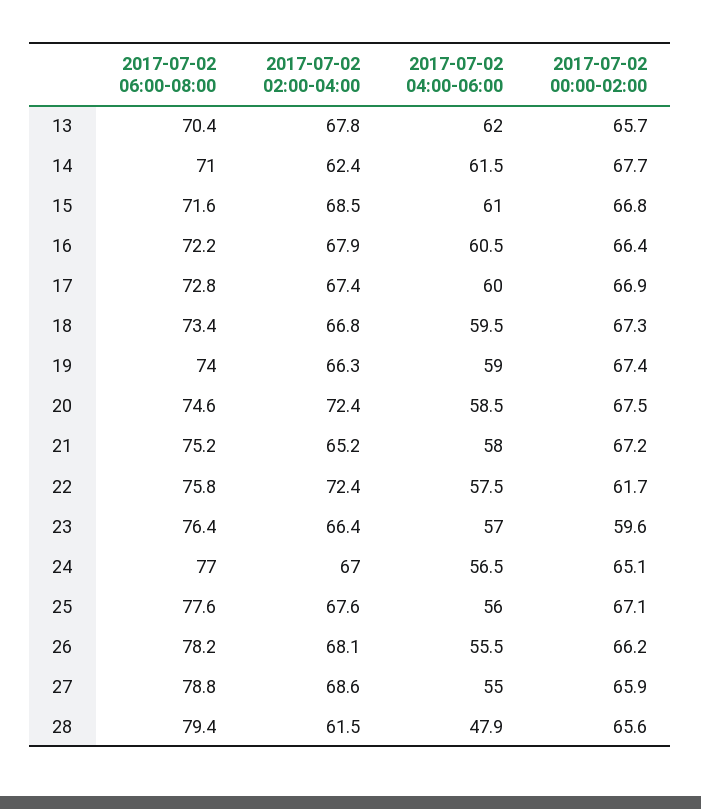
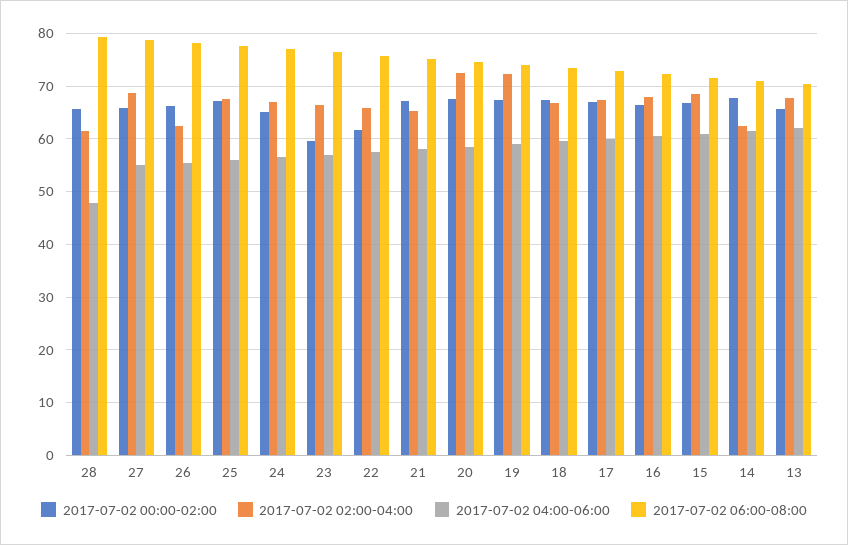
  {
    "2017-07-02 06:00-08:00": {
      "13": 70.4,
      "14": 71,
      "15": 71.6,
      "16": 72.2,
      "17": 72.8,
      "18": 73.4,
      "19": 74,
      "20": 74.6,
      "21": 75.2,
      "22": 75.8,
      "23": 76.4,
      "24": 77,
      "25": 77.6,
      "26": 78.2,
      "27": 78.8,
      "28": 79.4
    },
    "2017-07-02 02:00-04:00": {
      "13": 67.8,
      "14": 62.4,
      "15": 68.5,
      "16": 67.9,
      "17": 67.4,
      "18": 66.8,
-     "19": 66.3,
+     "19": 72,
      "20": 72.4,
      "21": 65.2,
-     "22": 72.4,
+     "22": 66,
      "23": 66.4,
      "24": 67,
      "25": 67.6,
-     "26": 68.1,
+     "26": 62,
      "27": 68.6,
      "28": 61.5
    },
    "2017-07-02 04:00-06:00": {
      "13": 62,
      "14": 61.5,
      "15": 61,
      "16": 60.5,
      "17": 60,
      "18": 59.5,
      "19": 59,
      "20": 58.5,
      "21": 58,
      "22": 57.5,
      "23": 57,
      "24": 56.5,
      "25": 56,
      "26": 55.5,
      "27": 55,
      "28": 47.9
    },
    "2017-07-02 00:00-02:00": {
      "13": 65.7,
      "14": 67.7,
      "15": 66.8,
      "16": 66.4,
      "17": 66.9,
      "18": 67.3,
      "19": 67.4,
      "20": 67.5,
      "21": 67.2,
      "22": 61.7,
      "23": 59.6,
      "24": 65.1,
      "25": 67.1,
      "26": 66.2,
      "27": 65.9,
      "28": 65.6
    }
  }

